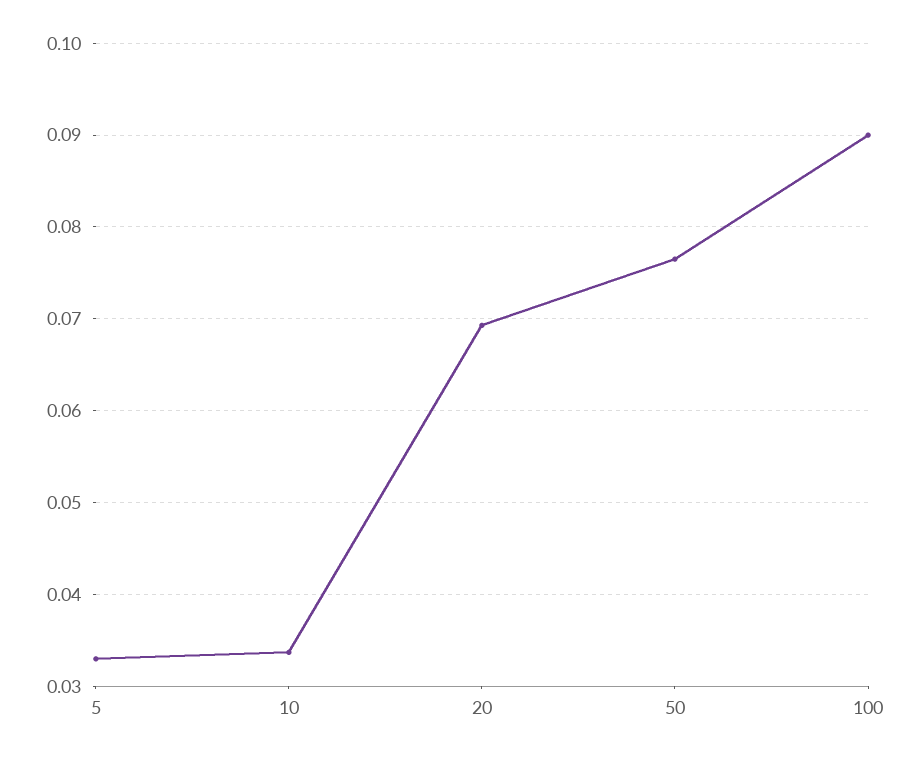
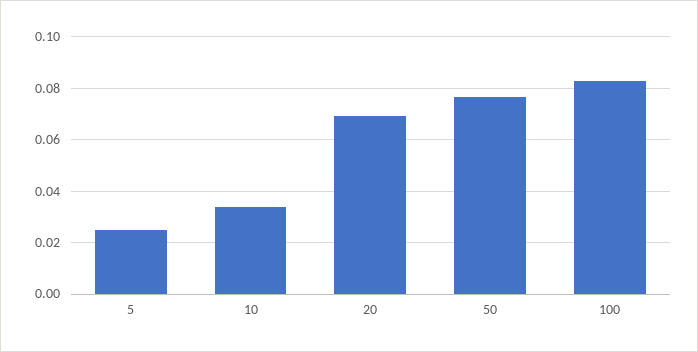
  {
-   "5": 0.033,
+   "5": 0.025,
    "10": 0.034,
    "20": 0.069,
    "50": 0.077,
-   "100": 0.09
+   "100": 0.0825
  }

